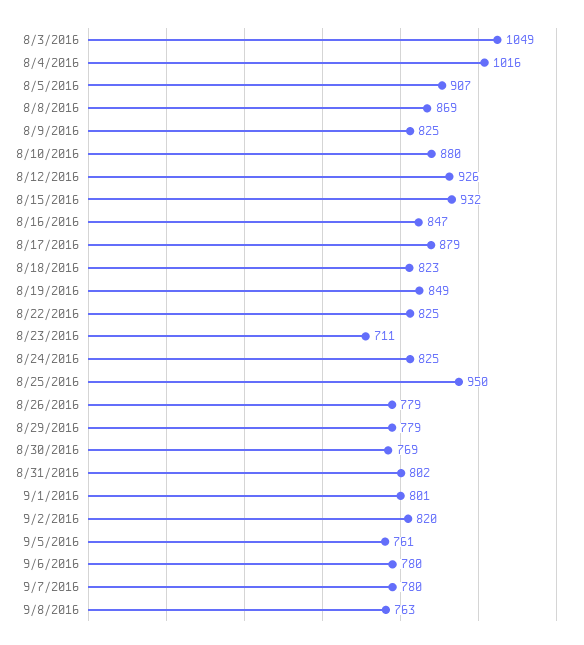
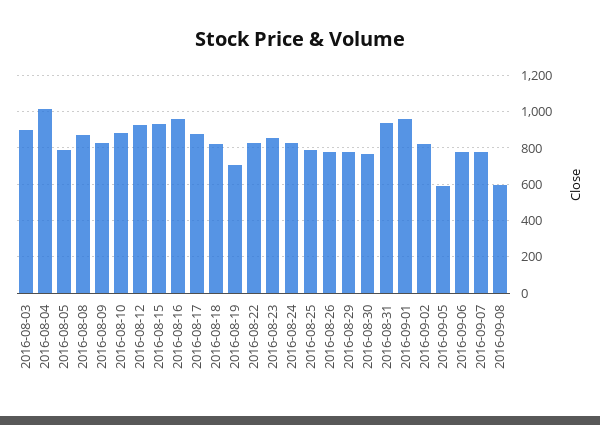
  {
-   "8/3/2016": 1049,
+   "8/3/2016": 900,
    "8/4/2016": 1016,
-   "8/5/2016": 907,
+   "8/5/2016": 800,
    "8/8/2016": 869,
    "8/9/2016": 825,
    "8/10/2016": 880,
    "8/12/2016": 926,
    "8/15/2016": 932,
-   "8/16/2016": 847,
+   "8/16/2016": 950,
    "8/17/2016": 879,
    "8/18/2016": 823,
-   "8/19/2016": 849,
+   "8/19/2016": 700,
    "8/22/2016": 825,
-   "8/23/2016": 711,
+   "8/23/2016": 850,
    "8/24/2016": 825,
-   "8/25/2016": 950,
+   "8/25/2016": 800,
    "8/26/2016": 779,
    "8/29/2016": 779,
    "8/30/2016": 769,
-   "8/31/2016": 802,
+   "8/31/2016": 950,
-   "9/1/2016": 801,
+   "9/1/2016": 950,
    "9/2/2016": 820,
-   "9/5/2016": 761,
+   "9/5/2016": 600,
    "9/6/2016": 780,
    "9/7/2016": 780,
-   "9/8/2016": 763
+   "9/8/2016": 600
  }

